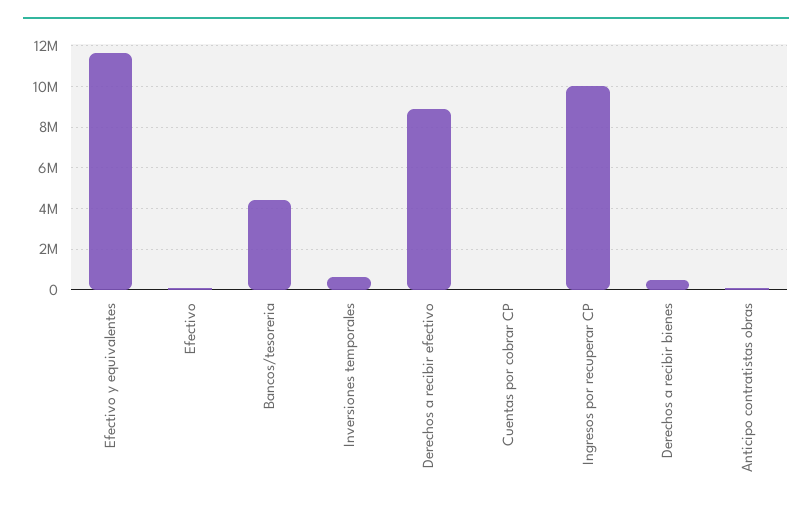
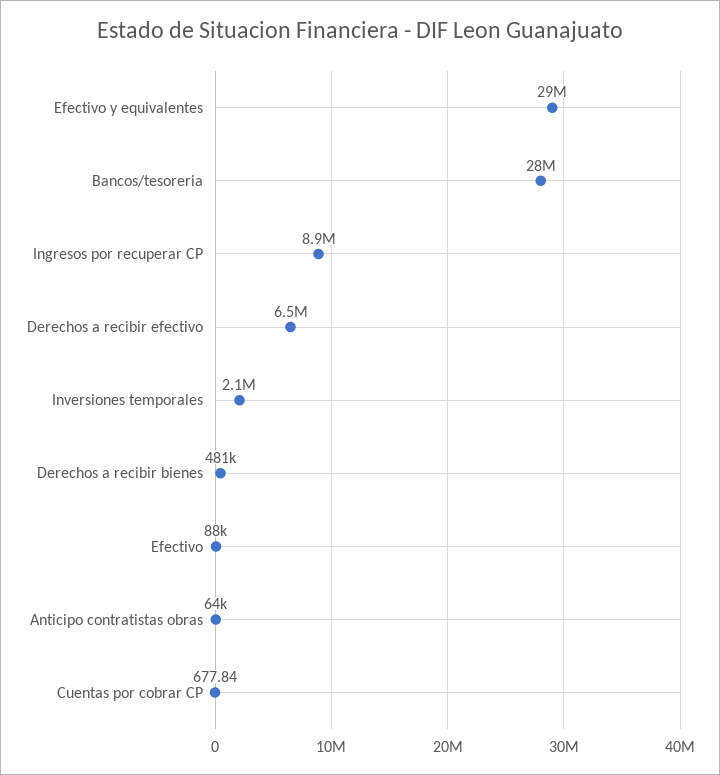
  {
-   "Efectivo y equivalentes": 11500000,
+   "Efectivo y equivalentes": 29000000,
    "Efectivo": 88000,
-   "Bancos/tesoreria": 4500000,
+   "Bancos/tesoreria": 28000000,
-   "Inversiones temporales": 500000,
+   "Inversiones temporales": 2100000,
-   "Derechos a recibir efectivo": 9000000,
+   "Derechos a recibir efectivo": 6500000,
    "Cuentas por cobrar CP": 677.84,
-   "Ingresos por recuperar CP": 10000000,
+   "Ingresos por recuperar CP": 8900000,
    "Derechos a recibir bienes": 481000,
    "Anticipo contratistas obras": 64000
  }

